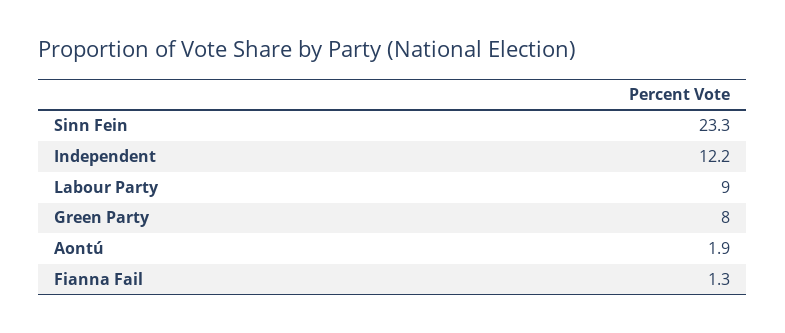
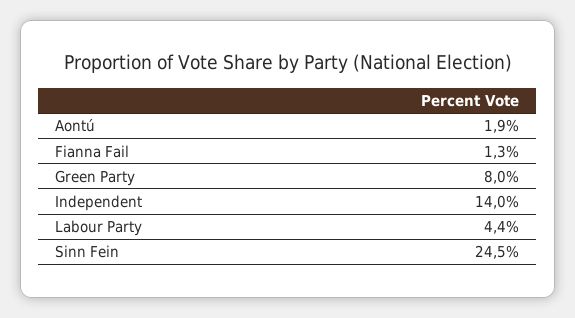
  {
-   "Sinn Fein": 23.3,
+   "Sinn Fein": 24.5,
-   "Independent": 12.2,
+   "Independent": 14,
-   "Labour Party": 9,
+   "Labour Party": 4.4,
    "Green Party": 8,
    "Aontú": 1.9,
    "Fianna Fail": 1.3
  }

